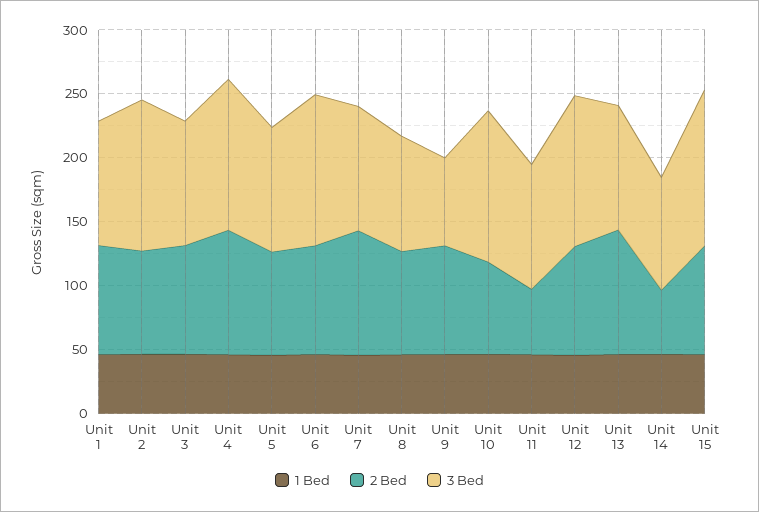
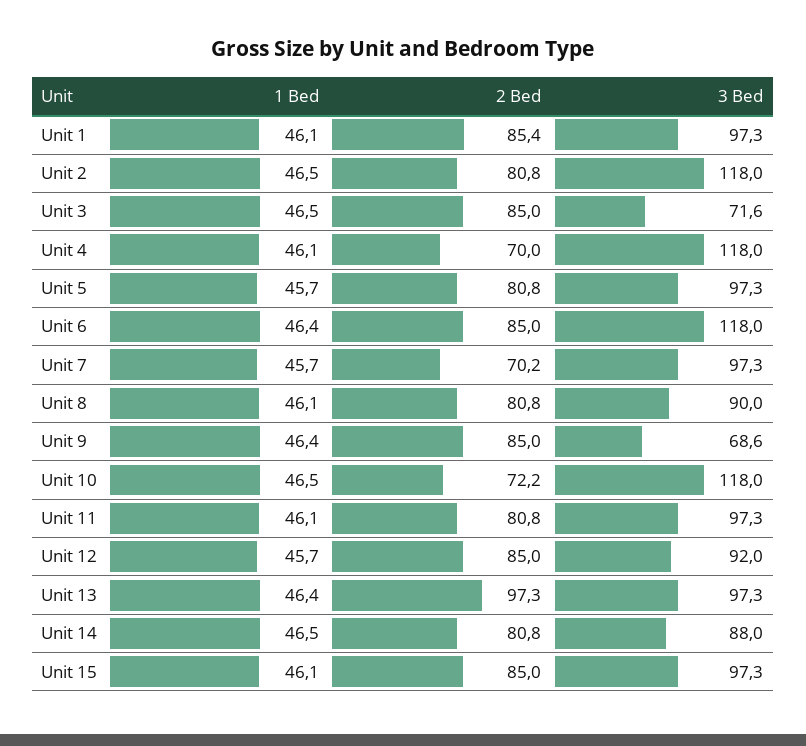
  {
    "1 Bed": {
      "Unit 1": 46.1,
      "Unit 2": 46.5,
      "Unit 3": 46.5,
      "Unit 4": 46.1,
      "Unit 5": 45.7,
      "Unit 6": 46.4,
      "Unit 7": 45.7,
      "Unit 8": 46.1,
      "Unit 9": 46.4,
      "Unit 10": 46.5,
      "Unit 11": 46.1,
      "Unit 12": 45.7,
      "Unit 13": 46.4,
      "Unit 14": 46.5,
      "Unit 15": 46.1
    },
    "2 Bed": {
      "Unit 1": 85.4,
      "Unit 2": 80.8,
      "Unit 3": 85,
-     "Unit 4": 100,
+     "Unit 4": 70,
      "Unit 5": 80.8,
      "Unit 6": 85,
-     "Unit 7": 100,
+     "Unit 7": 70.2,
      "Unit 8": 80.8,
      "Unit 9": 85,
      "Unit 10": 72.2,
-     "Unit 11": 50,
+     "Unit 11": 80.8,
      "Unit 12": 85,
      "Unit 13": 97.3,
-     "Unit 14": 50,
+     "Unit 14": 80.8,
      "Unit 15": 85
    },
    "3 Bed": {
      "Unit 1": 97.3,
      "Unit 2": 118,
-     "Unit 3": 100,
+     "Unit 3": 71.6,
      "Unit 4": 118,
      "Unit 5": 97.3,
      "Unit 6": 118,
      "Unit 7": 97.3,
      "Unit 8": 90,
      "Unit 9": 68.6,
      "Unit 10": 118,
      "Unit 11": 97.3,
-     "Unit 12": 120,
+     "Unit 12": 92,
      "Unit 13": 97.3,
      "Unit 14": 88,
-     "Unit 15": 120
+     "Unit 15": 97.3
    }
  }

